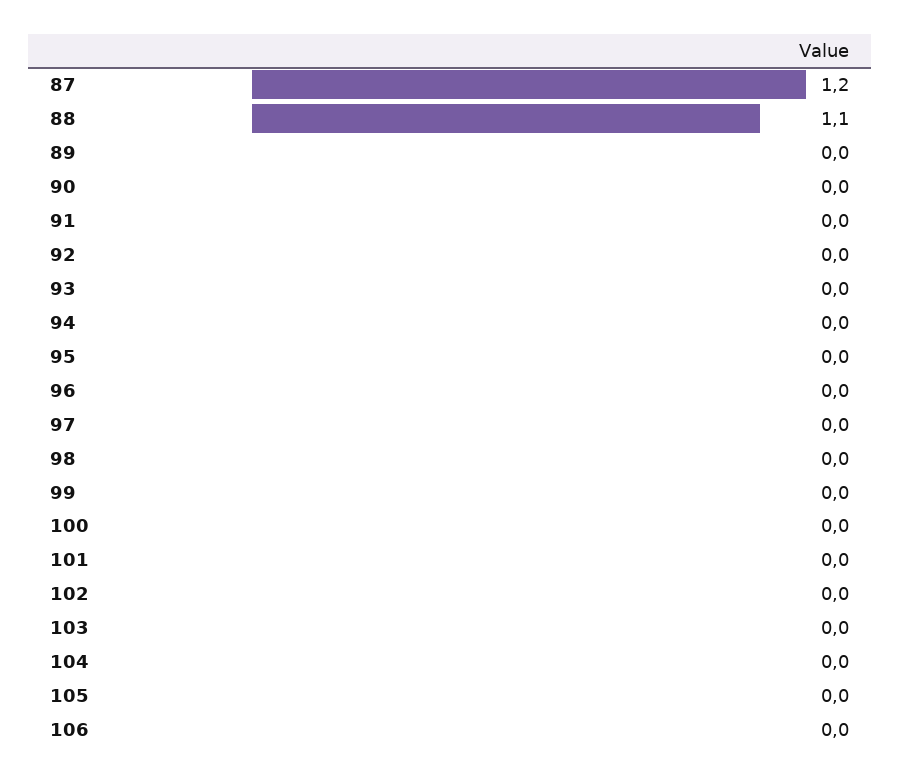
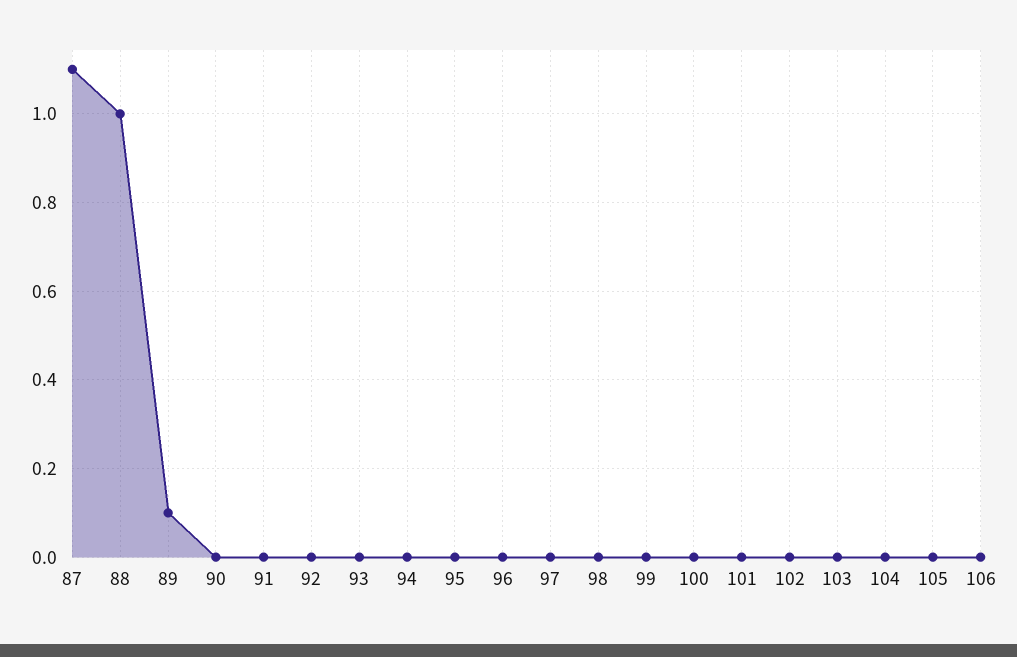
  {
-   "87": 1.2,
+   "87": 1.1,
-   "88": 1.1,
+   "88": 1,
-   "89": 0,
+   "89": 0.1,
    "90": 0,
    "91": 0,
    "92": 0,
    "93": 0,
    "94": 0,
    "95": 0,
    "96": 0,
    "97": 0,
    "98": 0,
    "99": 0,
    "100": 0,
    "101": 0,
    "102": 0,
    "103": 0,
    "104": 0,
    "105": 0,
    "106": 0
  }

